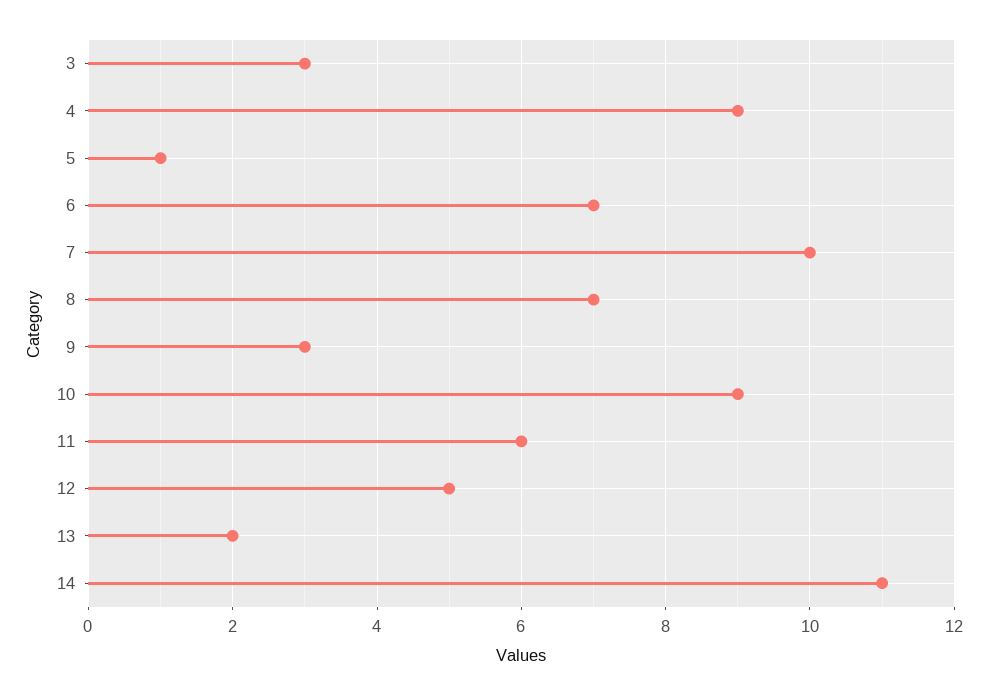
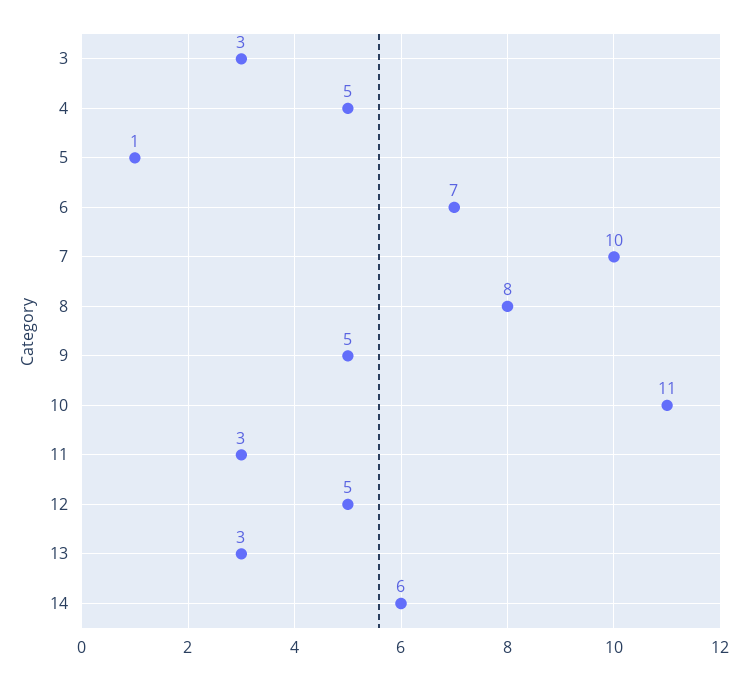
  {
    "3": 3,
-   "4": 9,
+   "4": 5,
    "5": 1,
    "6": 7,
    "7": 10,
-   "8": 7,
+   "8": 8,
-   "9": 3,
+   "9": 5,
-   "10": 9,
+   "10": 11,
-   "11": 6,
+   "11": 3,
    "12": 5,
-   "13": 2,
+   "13": 3,
-   "14": 11
+   "14": 6
  }

